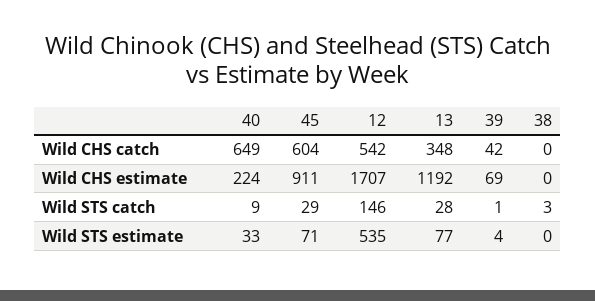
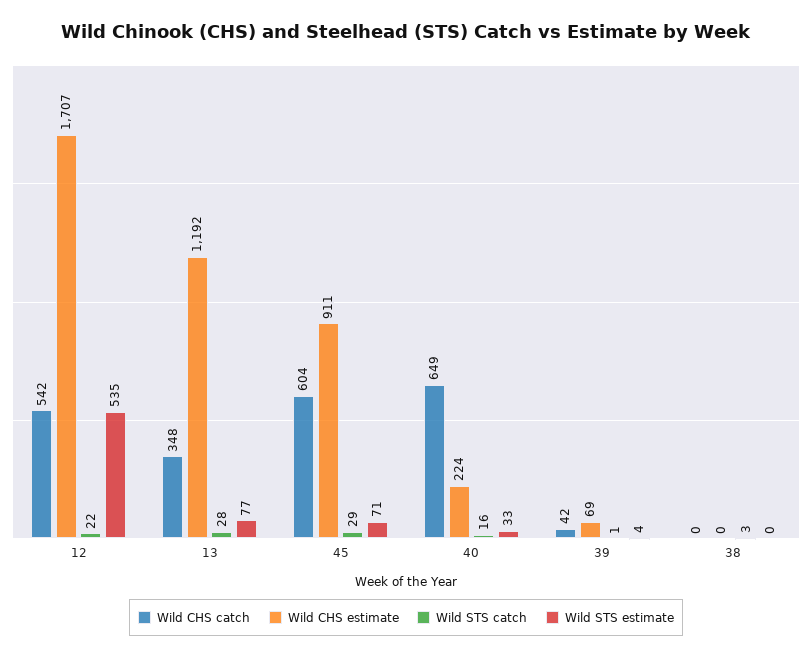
  {
    "Wild CHS catch": {
      "40": 649,
      "45": 604,
      "12": 542,
      "13": 348,
      "39": 42,
      "38": 0
    },
    "Wild CHS estimate": {
      "40": 224,
      "45": 911,
      "12": 1707,
      "13": 1192,
      "39": 69,
      "38": 0
    },
    "Wild STS catch": {
-     "40": 9,
+     "40": 16,
      "45": 29,
-     "12": 146,
+     "12": 22,
      "13": 28,
      "39": 1,
      "38": 3
    },
    "Wild STS estimate": {
      "40": 33,
      "45": 71,
      "12": 535,
      "13": 77,
      "39": 4,
      "38": 0
    }
  }

